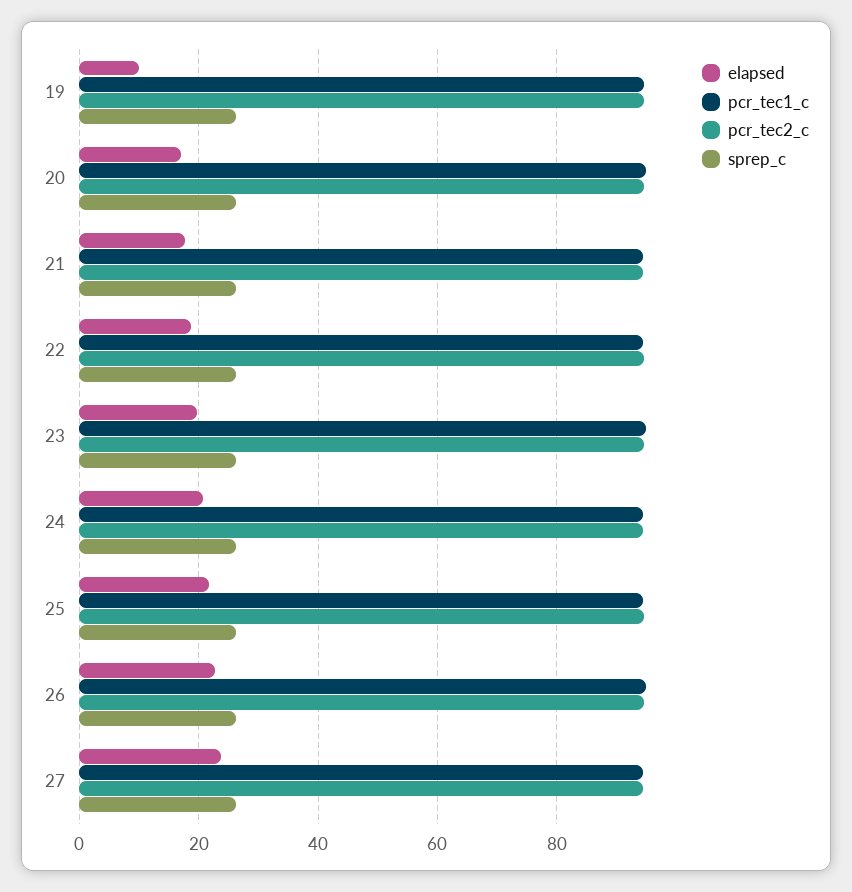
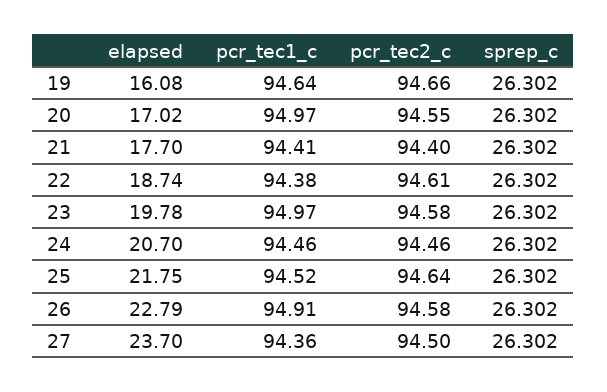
  {
    "elapsed": {
-     "19": 10,
+     "19": 16.08,
      "20": 17.02,
      "21": 17.7,
      "22": 18.74,
      "23": 19.78,
      "24": 20.7,
      "25": 21.75,
      "26": 22.79,
      "27": 23.7
    },
    "pcr_tec1_c": {
      "19": 94.64,
      "20": 94.97,
      "21": 94.41,
      "22": 94.38,
      "23": 94.97,
      "24": 94.46,
      "25": 94.52,
      "26": 94.91,
      "27": 94.36
    },
    "pcr_tec2_c": {
      "19": 94.66,
      "20": 94.55,
      "21": 94.4,
      "22": 94.61,
      "23": 94.58,
      "24": 94.46,
      "25": 94.64,
      "26": 94.58,
      "27": 94.5
    },
    "sprep_c": {
      "19": 26.302,
      "20": 26.302,
      "21": 26.302,
      "22": 26.302,
      "23": 26.302,
      "24": 26.302,
      "25": 26.302,
      "26": 26.302,
      "27": 26.302
    }
  }

